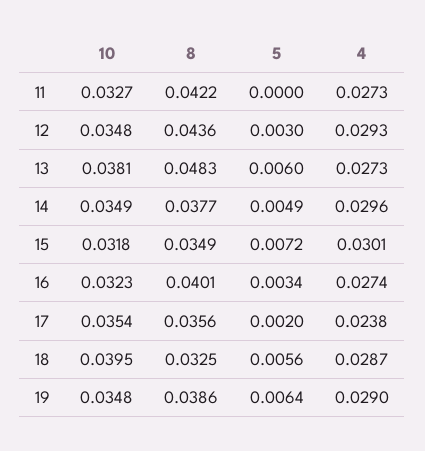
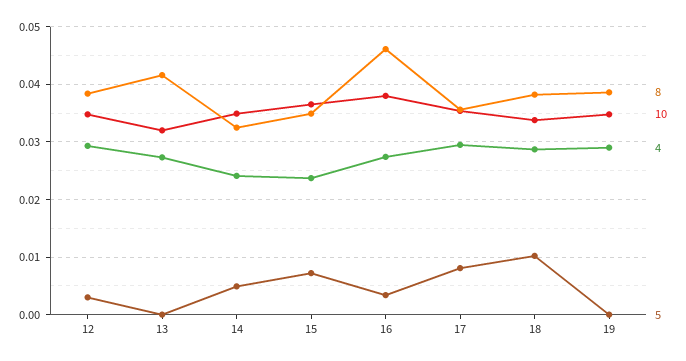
  {
    "10": {
-     "11": 0.0327,
      "12": 0.0348,
-     "13": 0.0381,
+     "13": 0.032,
      "14": 0.0349,
-     "15": 0.0318,
+     "15": 0.036,
-     "16": 0.0323,
+     "16": 0.038,
      "17": 0.0354,
-     "18": 0.0395,
+     "18": 0.034,
      "19": 0.0348
    },
    "8": {
-     "11": 0.0422,
-     "12": 0.0436,
+     "12": 0.038,
-     "13": 0.0483,
+     "13": 0.042,
-     "14": 0.0377,
+     "14": 0.032,
      "15": 0.0349,
-     "16": 0.0401,
+     "16": 0.046,
      "17": 0.0356,
-     "18": 0.0325,
+     "18": 0.038,
      "19": 0.0386
    },
    "5": {
-     "11": 0,
      "12": 0.003,
-     "13": 0.006,
+     "13": 0,
      "14": 0.0049,
      "15": 0.0072,
      "16": 0.0034,
-     "17": 0.002,
+     "17": 0.008,
-     "18": 0.0056,
+     "18": 0.01,
-     "19": 0.0064
+     "19": 0
    },
    "4": {
-     "11": 0.0273,
      "12": 0.0293,
      "13": 0.0273,
-     "14": 0.0296,
+     "14": 0.024,
-     "15": 0.0301,
+     "15": 0.024,
      "16": 0.0274,
-     "17": 0.0238,
+     "17": 0.03,
      "18": 0.0287,
      "19": 0.029
    }
  }

